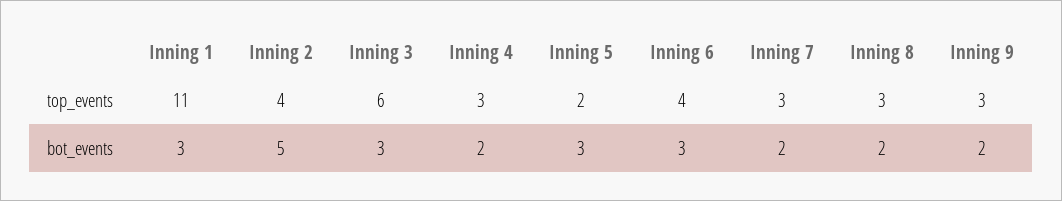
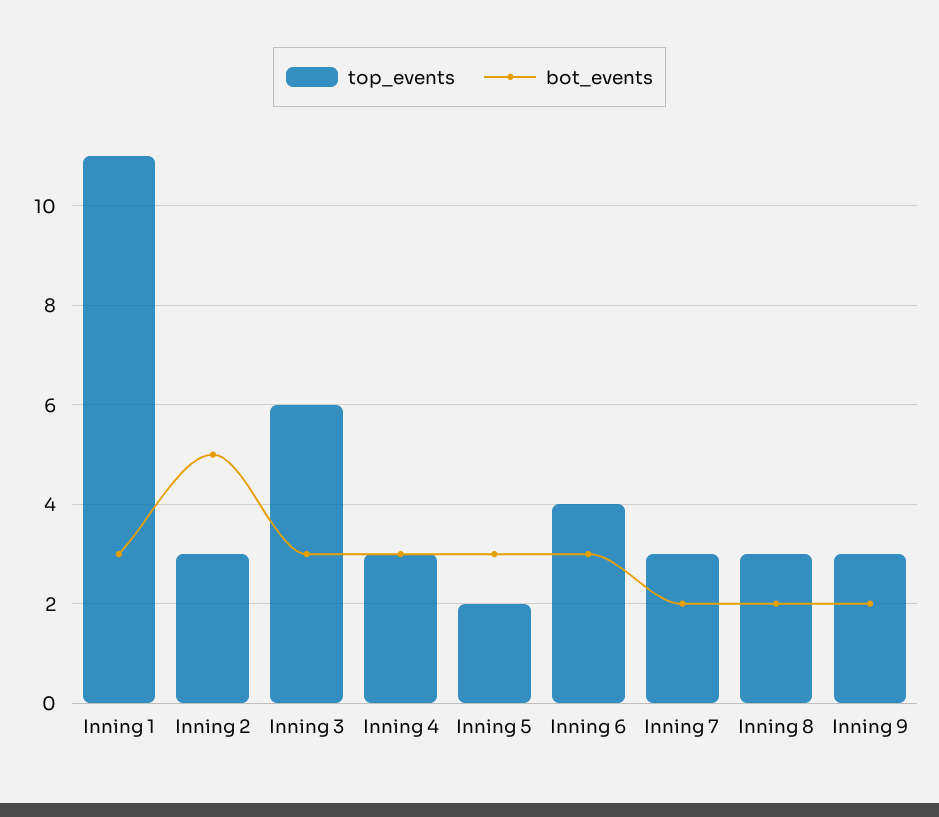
  {
    "top_events": {
      "Inning 1": 11,
-     "Inning 2": 4,
+     "Inning 2": 3,
      "Inning 3": 6,
      "Inning 4": 3,
      "Inning 5": 2,
      "Inning 6": 4,
      "Inning 7": 3,
      "Inning 8": 3,
      "Inning 9": 3
    },
    "bot_events": {
      "Inning 1": 3,
      "Inning 2": 5,
      "Inning 3": 3,
-     "Inning 4": 2,
+     "Inning 4": 3,
      "Inning 5": 3,
      "Inning 6": 3,
      "Inning 7": 2,
      "Inning 8": 2,
      "Inning 9": 2
    }
  }

